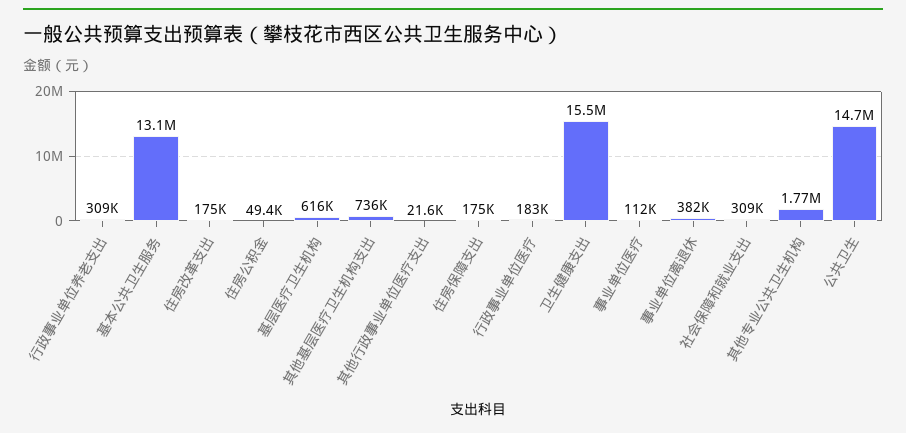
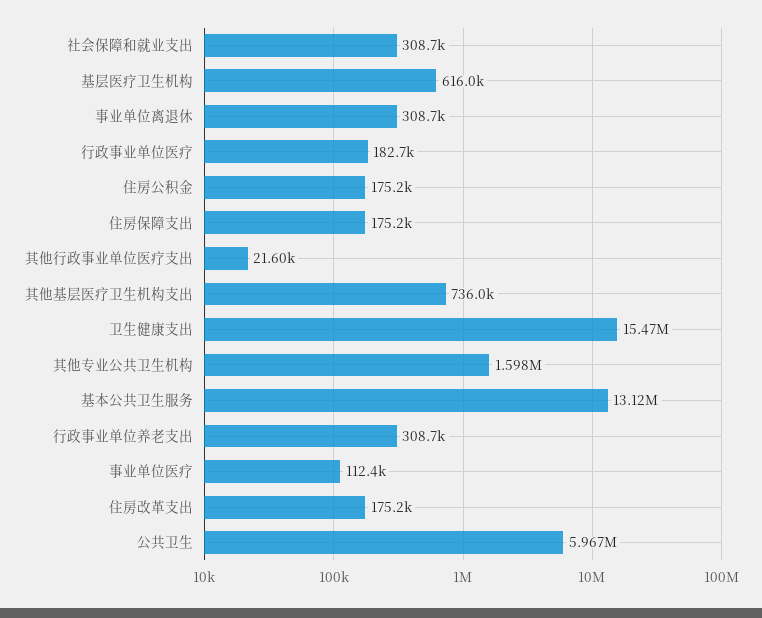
  {
    "行政事业单位养老支出": 308700,
    "基本公共卫生服务": 13120000,
    "住房改革支出": 175200,
-   "住房公积金": 49400,
+   "住房公积金": 175200,
    "基层医疗卫生机构": 616000,
    "其他基层医疗卫生机构支出": 736000,
    "其他行政事业单位医疗支出": 21600,
    "住房保障支出": 175200,
    "行政事业单位医疗": 182700,
    "卫生健康支出": 15470000,
    "事业单位医疗": 112400,
-   "事业单位离退休": 382000,
+   "事业单位离退休": 308700,
    "社会保障和就业支出": 308700,
-   "其他专业公共卫生机构": 1770000,
+   "其他专业公共卫生机构": 1598000,
-   "公共卫生": 14700000
+   "公共卫生": 5967000
  }

